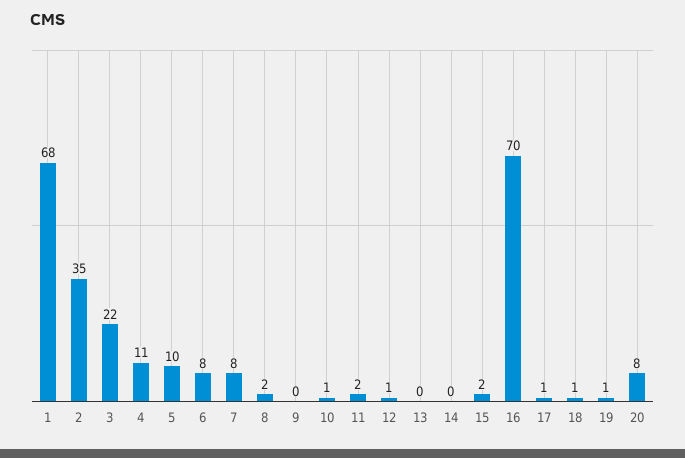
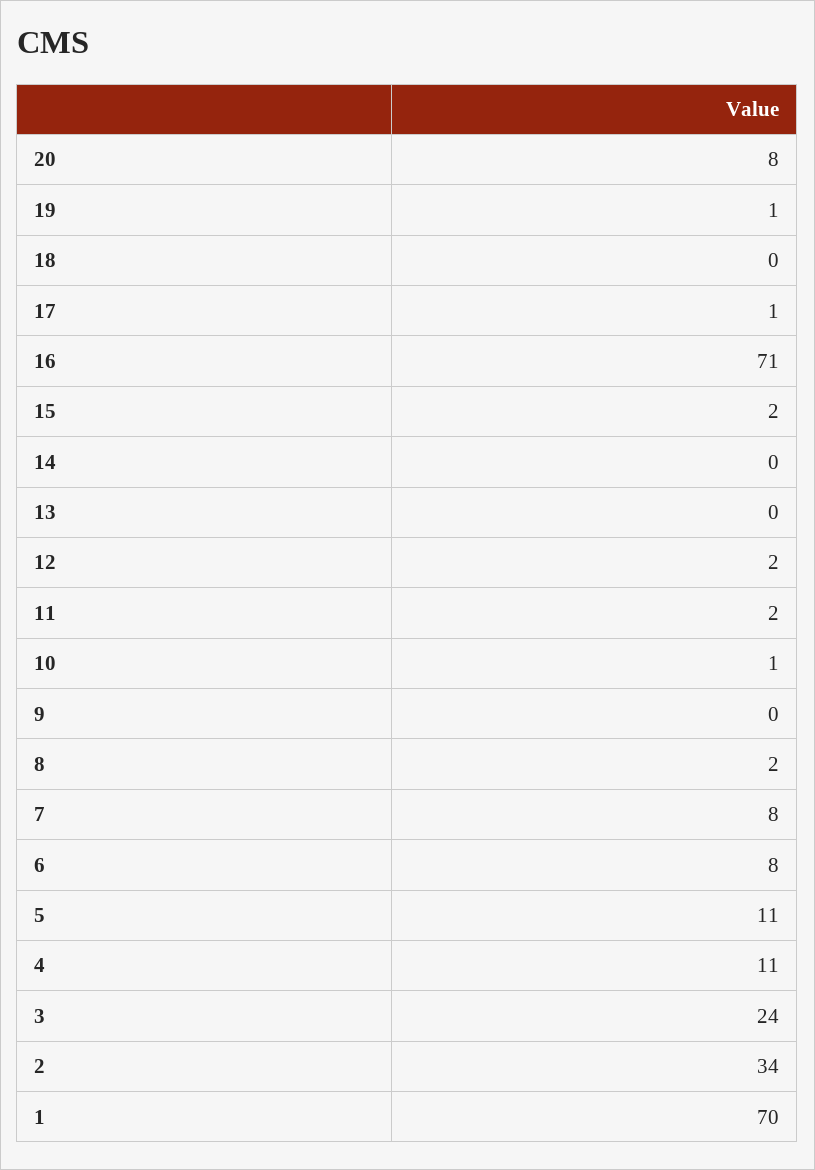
  {
-   "1": 68,
+   "1": 70,
-   "2": 35,
+   "2": 34,
-   "3": 22,
+   "3": 24,
    "4": 11,
-   "5": 10,
+   "5": 11,
    "6": 8,
    "7": 8,
    "8": 2,
    "9": 0,
    "10": 1,
    "11": 2,
-   "12": 1,
+   "12": 2,
    "13": 0,
    "14": 0,
    "15": 2,
-   "16": 70,
+   "16": 71,
    "17": 1,
-   "18": 1,
+   "18": 0,
    "19": 1,
    "20": 8
  }

